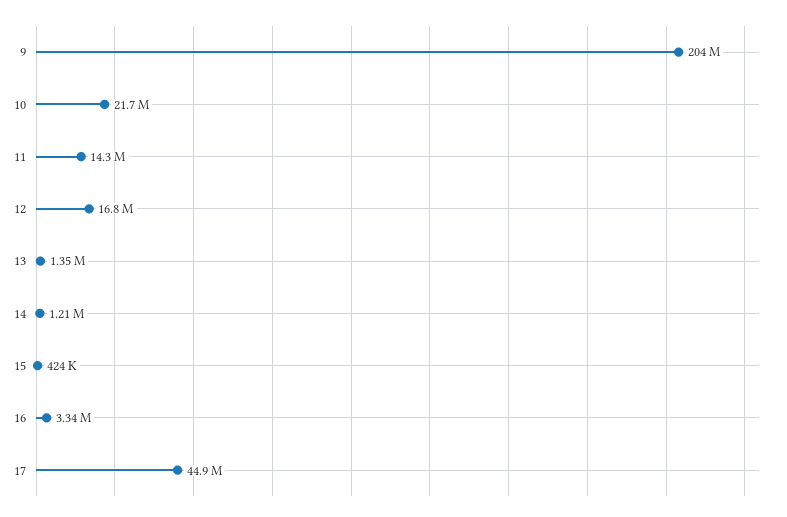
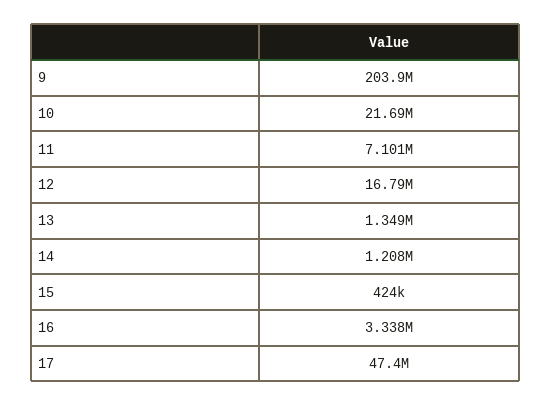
  {
    "9": 203900000,
    "10": 21690000,
-   "11": 14300000,
+   "11": 7101000,
    "12": 16790000,
    "13": 1349000,
    "14": 1208000,
    "15": 424000,
    "16": 3338000,
-   "17": 44900000
+   "17": 47400000
  }

